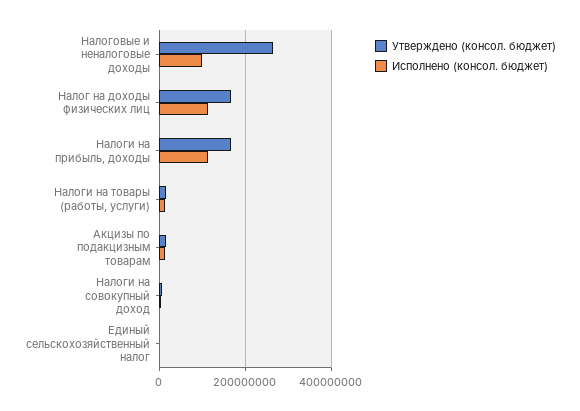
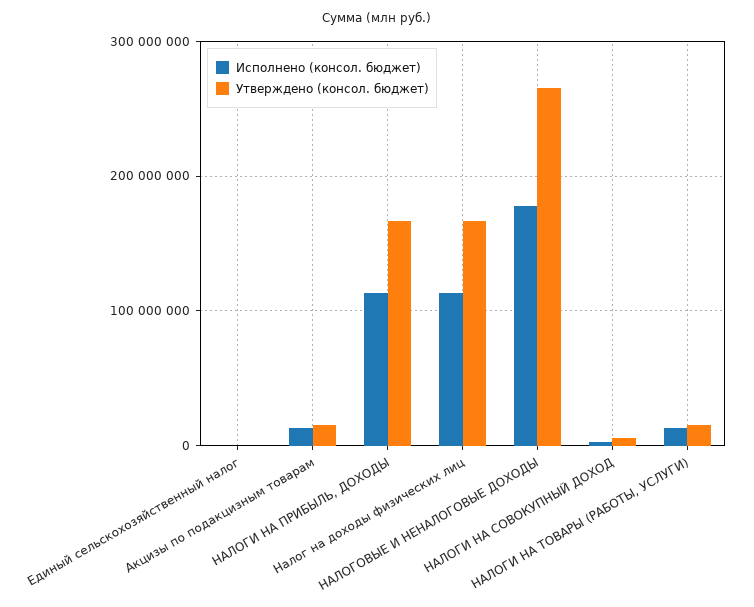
  {
    "Утверждено (консол. бюджет)": {
      "Налоговые и неналоговые доходы": 270000000,
      "Налог на доходы физических лиц": 170000000,
      "Налоги на прибыль, доходы": 170000000,
      "Налоги на товары (работы, услуги)": 20000000,
      "Акцизы по подакцизным товарам": 20000000,
      "Налоги на совокупный доход": 10000000,
      "Единый сельскохозяйственный налог": 0
    },
    "Исполнено (консол. бюджет)": {
-     "Налоговые и неналоговые доходы": 100000000,
+     "Налоговые и неналоговые доходы": 180000000,
      "Налог на доходы физических лиц": 110000000,
      "Налоги на прибыль, доходы": 110000000,
      "Налоги на товары (работы, услуги)": 10000000,
      "Акцизы по подакцизным товарам": 10000000,
      "Налоги на совокупный доход": 0,
      "Единый сельскохозяйственный налог": 0
    }
  }

